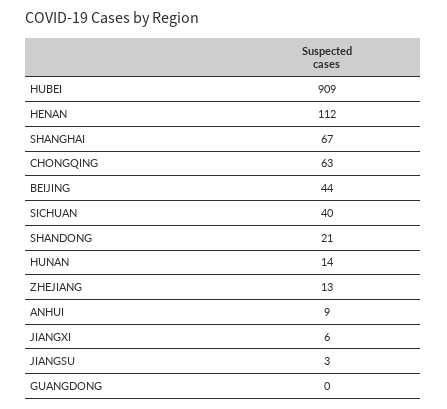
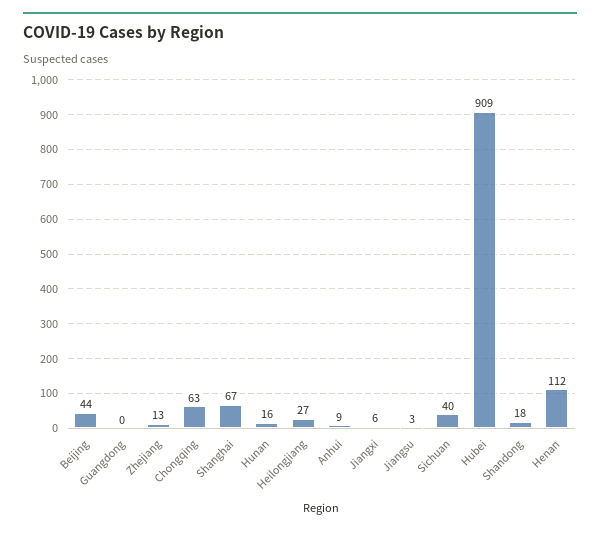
  {
    "HUBEI": 909,
    "HENAN": 112,
    "SHANGHAI": 67,
    "CHONGQING": 63,
    "BEIJING": 44,
    "SICHUAN": 40,
-   "SHANDONG": 21,
+   "SHANDONG": 18,
-   "HUNAN": 14,
+   "HUNAN": 16,
    "ZHEJIANG": 13,
    "ANHUI": 9,
    "JIANGXI": 6,
    "JIANGSU": 3,
-   "GUANGDONG": 0
+   "GUANGDONG": 0,
+   "Heilongjiang": 27
  }

